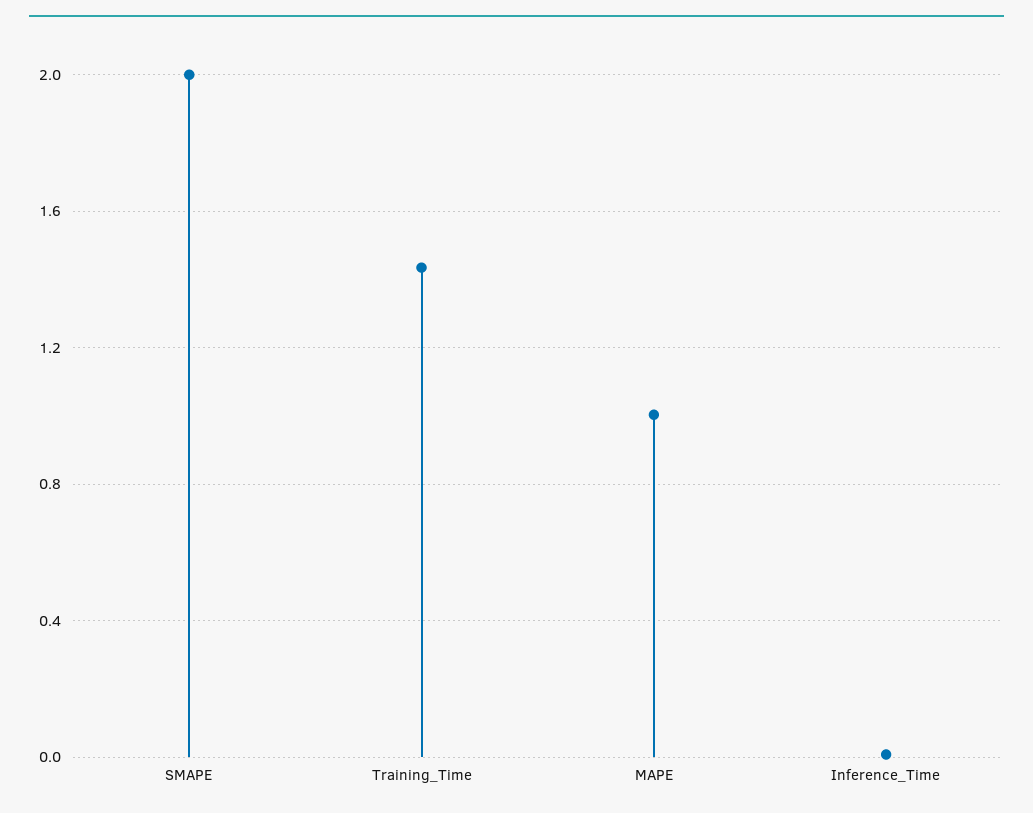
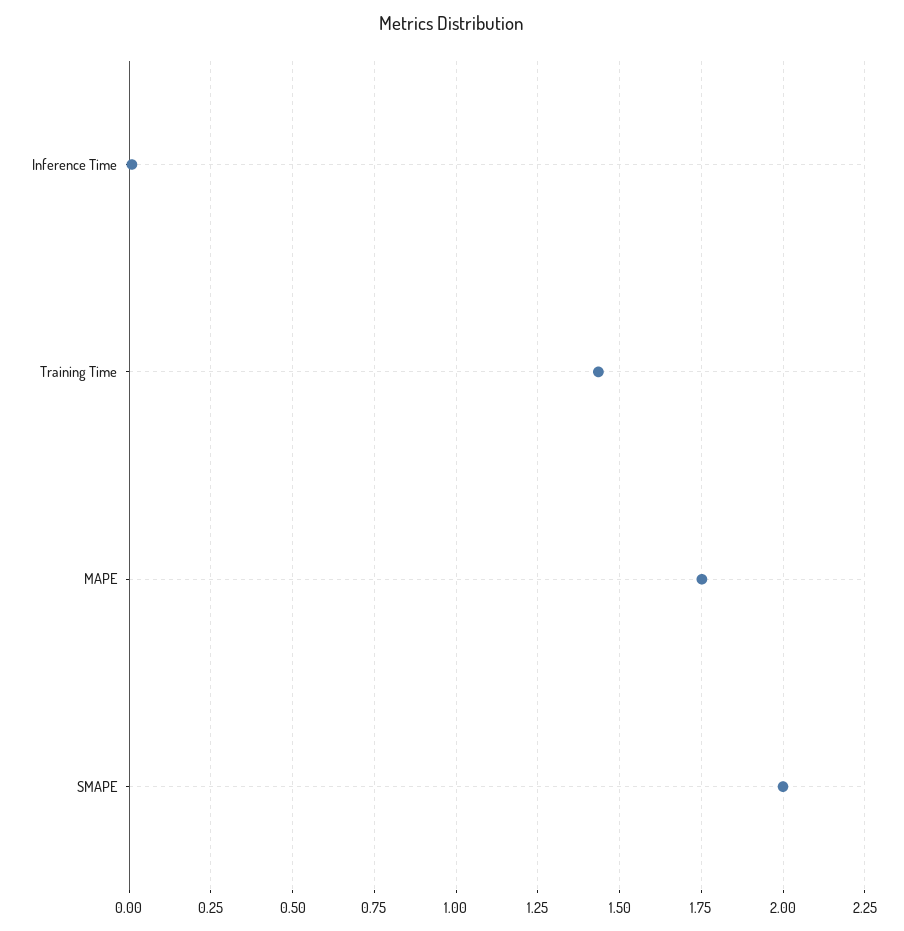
  {
    "SMAPE": 2,
    "Training_Time": 1.425,
-   "MAPE": 1,
+   "MAPE": 1.75,
    "Inference_Time": 0
  }

